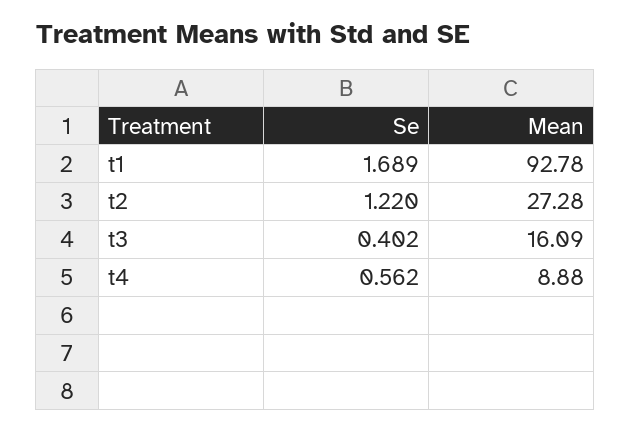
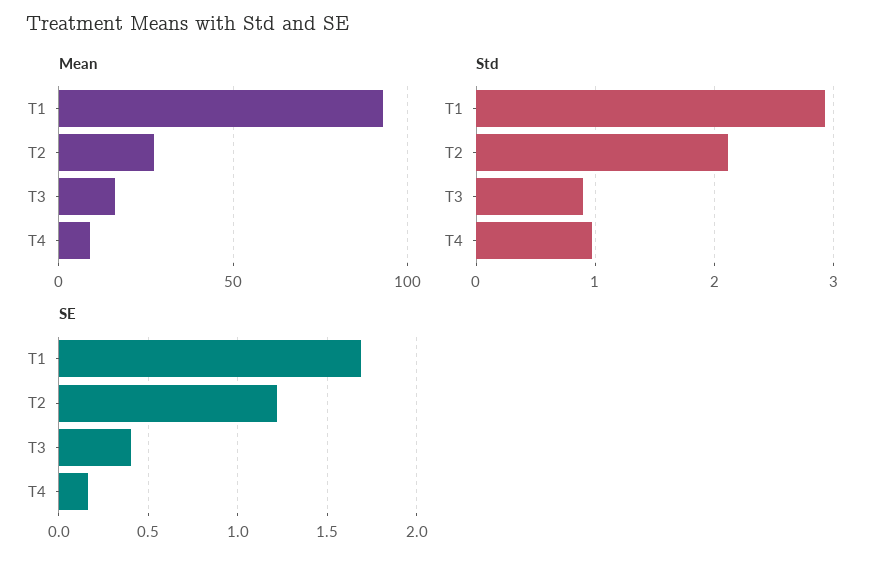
  {
    "Se": {
      "t1": 1.689,
      "t2": 1.22,
      "t3": 0.402,
-     "t4": 0.562
+     "t4": 0.15
    },
    "Mean": {
      "t1": 92.78,
      "t2": 27.28,
      "t3": 16.09,
      "t4": 8.88
-   }
+   },
+   "Std": {
+     "t1": 2.9,
+     "t2": 2.1,
+     "t3": 0.9,
+     "t4": 1
+   }
  }

